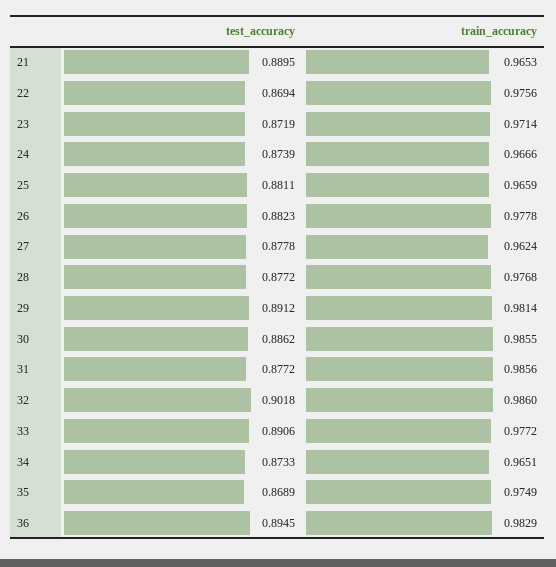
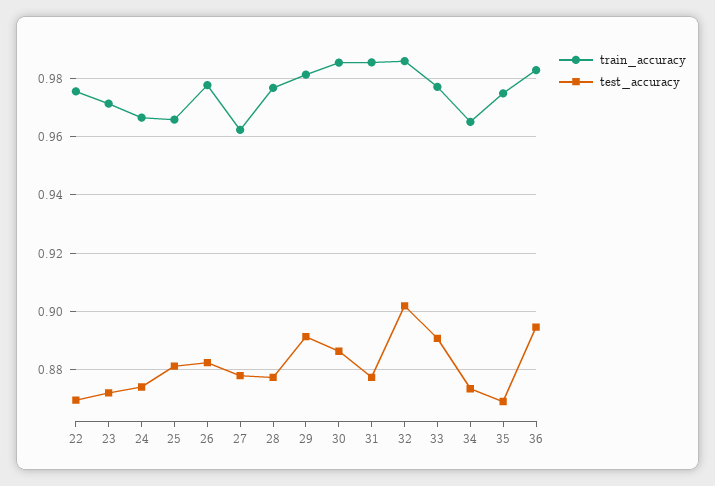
  {
    "test_accuracy": {
-     "21": 0.8895,
      "22": 0.8694,
      "23": 0.8719,
      "24": 0.8739,
      "25": 0.8811,
      "26": 0.8823,
      "27": 0.8778,
      "28": 0.8772,
      "29": 0.8912,
      "30": 0.8862,
      "31": 0.8772,
      "32": 0.9018,
      "33": 0.8906,
      "34": 0.8733,
      "35": 0.8689,
      "36": 0.8945
    },
    "train_accuracy": {
-     "21": 0.9653,
      "22": 0.9756,
      "23": 0.9714,
      "24": 0.9666,
      "25": 0.9659,
      "26": 0.9778,
      "27": 0.9624,
      "28": 0.9768,
      "29": 0.9814,
      "30": 0.9855,
      "31": 0.9856,
      "32": 0.986,
      "33": 0.9772,
      "34": 0.9651,
      "35": 0.9749,
      "36": 0.9829
    }
  }

